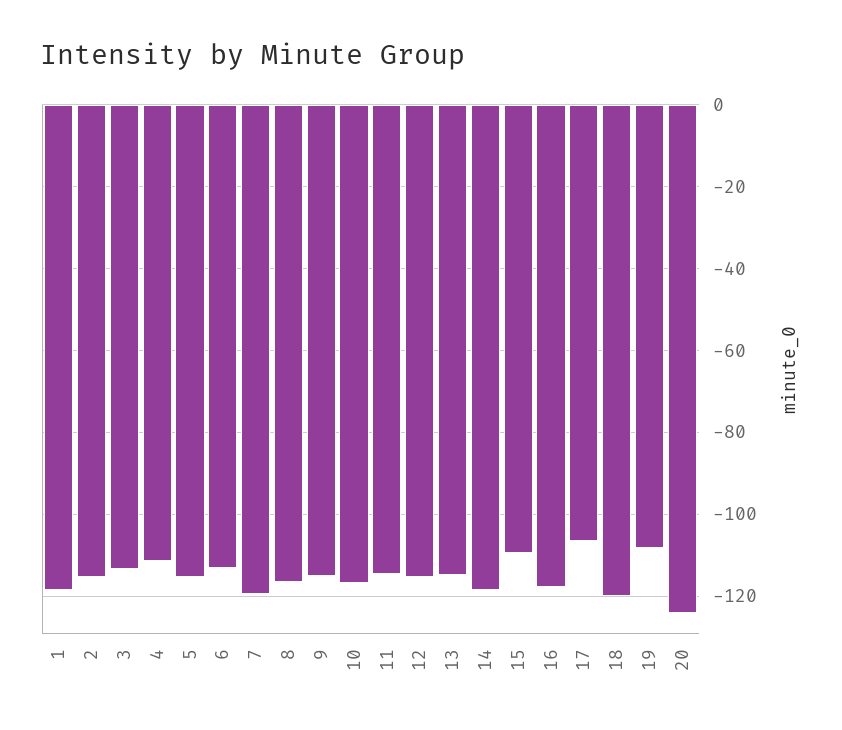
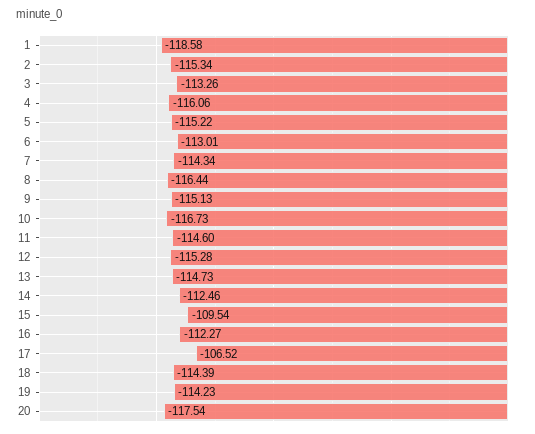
  {
    "1": -118.58,
    "2": -115.34,
    "3": -113.26,
-   "4": -112,
+   "4": -116.06,
    "5": -115.22,
    "6": -113.01,
-   "7": -120,
+   "7": -114.34,
    "8": -116.44,
    "9": -115.13,
    "10": -116.73,
    "11": -114.6,
    "12": -115.28,
    "13": -114.73,
-   "14": -118,
+   "14": -112.46,
    "15": -109.54,
-   "16": -118,
+   "16": -112.27,
    "17": -106.52,
-   "18": -120,
+   "18": -114.39,
-   "19": -108,
+   "19": -114.23,
-   "20": -124
+   "20": -117.54
  }

